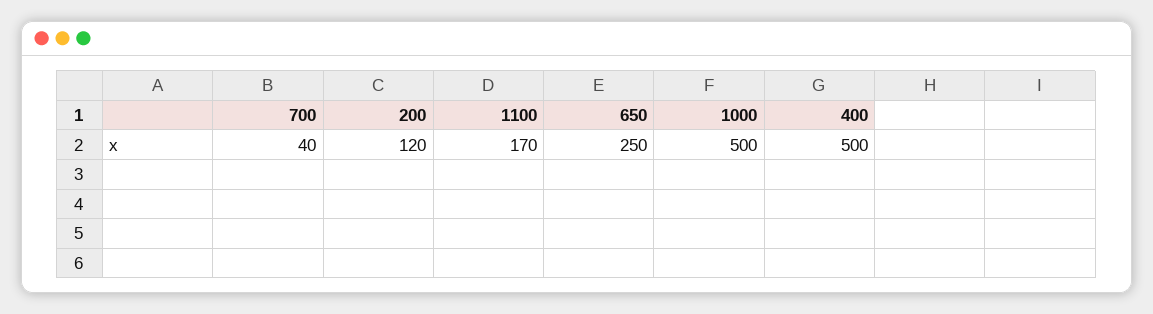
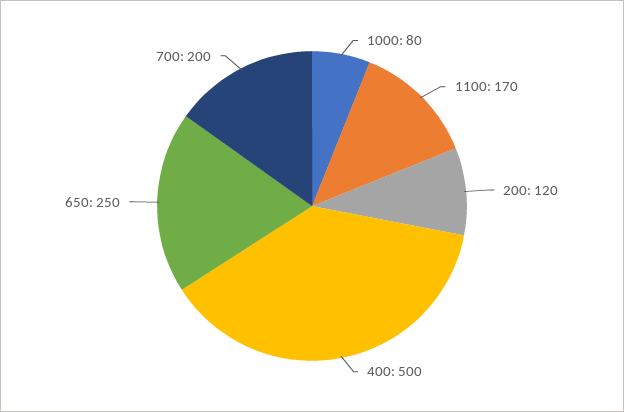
  {
-   "700": 40,
+   "700": 200,
    "200": 120,
    "1100": 170,
    "650": 250,
-   "1000": 500,
+   "1000": 80,
    "400": 500
  }

